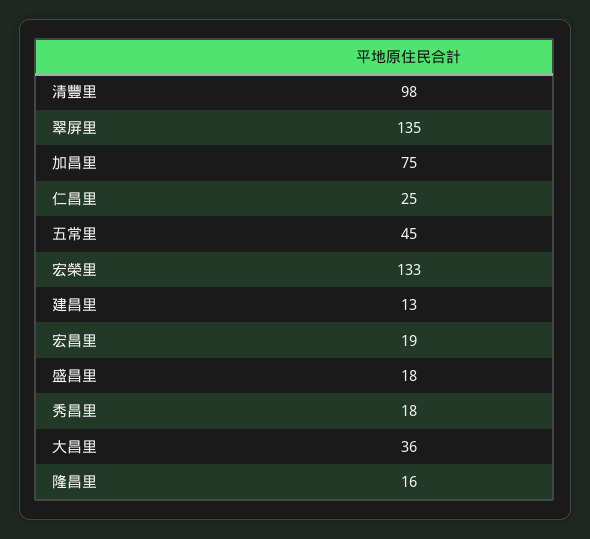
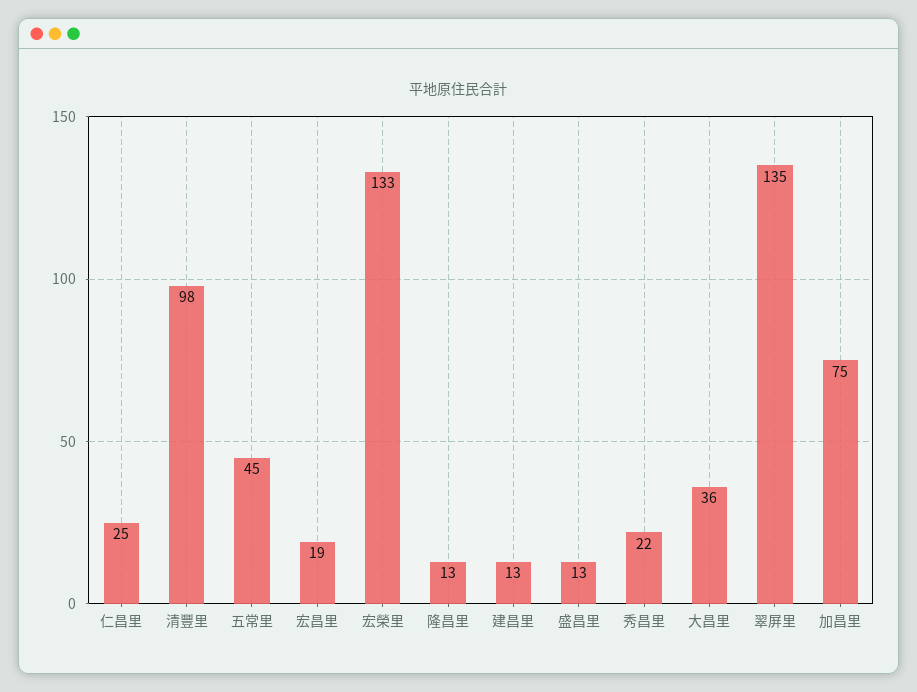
  {
    "清豐里": 98,
    "翠屏里": 135,
    "加昌里": 75,
    "仁昌里": 25,
    "五常里": 45,
    "宏榮里": 133,
    "建昌里": 13,
    "宏昌里": 19,
-   "盛昌里": 18,
+   "盛昌里": 13,
-   "秀昌里": 18,
+   "秀昌里": 22,
    "大昌里": 36,
-   "隆昌里": 16
+   "隆昌里": 13
  }

